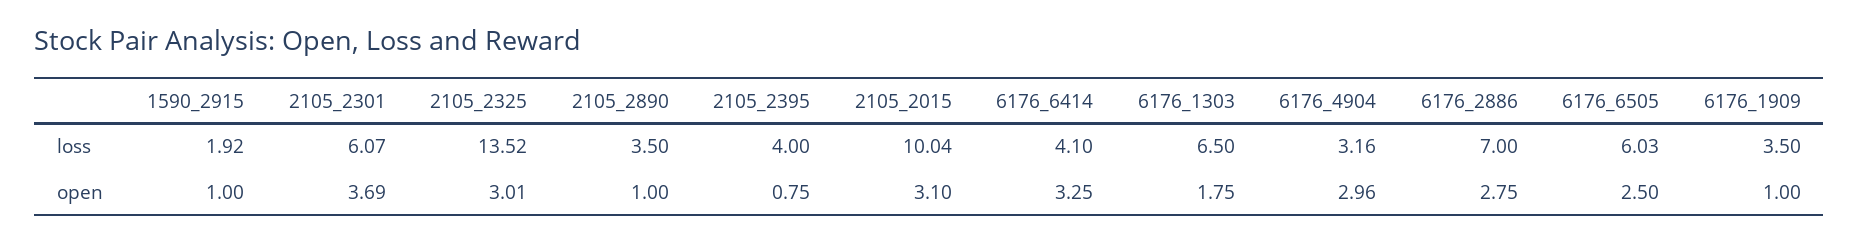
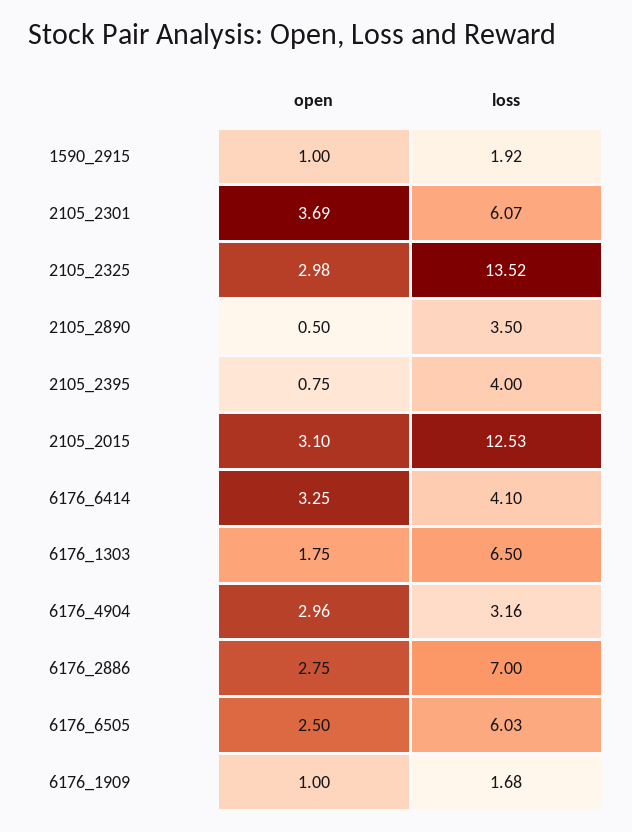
  {
    "1590_2915": {
      "loss": 1.92,
      "open": 1
    },
    "2105_2301": {
      "loss": 6.07,
      "open": 3.69
    },
    "2105_2325": {
      "loss": 13.52,
-     "open": 3.01
+     "open": 2.98
    },
    "2105_2890": {
      "loss": 3.5,
-     "open": 1
+     "open": 0.5
    },
    "2105_2395": {
      "loss": 4,
      "open": 0.75
    },
    "2105_2015": {
-     "loss": 10.04,
+     "loss": 12.53,
      "open": 3.1
    },
    "6176_6414": {
      "loss": 4.1,
      "open": 3.25
    },
    "6176_1303": {
      "loss": 6.5,
      "open": 1.75
    },
    "6176_4904": {
      "loss": 3.16,
      "open": 2.96
    },
    "6176_2886": {
      "loss": 7,
      "open": 2.75
    },
    "6176_6505": {
      "loss": 6.03,
      "open": 2.5
    },
    "6176_1909": {
-     "loss": 3.5,
+     "loss": 1.68,
      "open": 1
    }
  }

